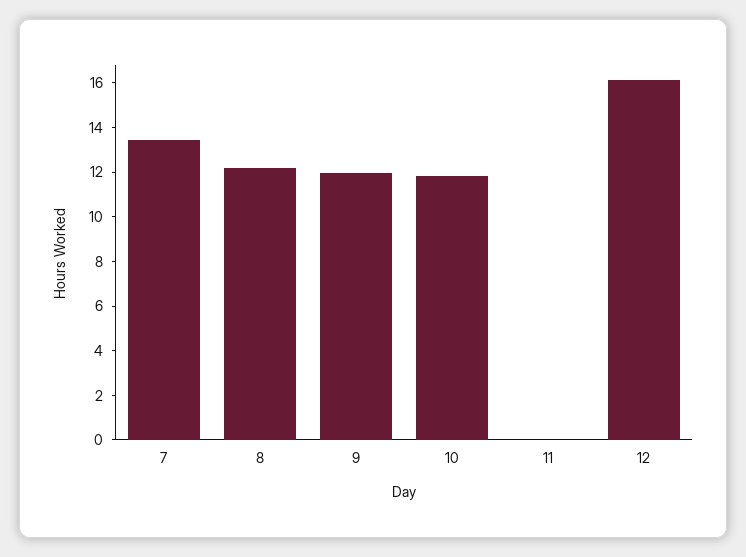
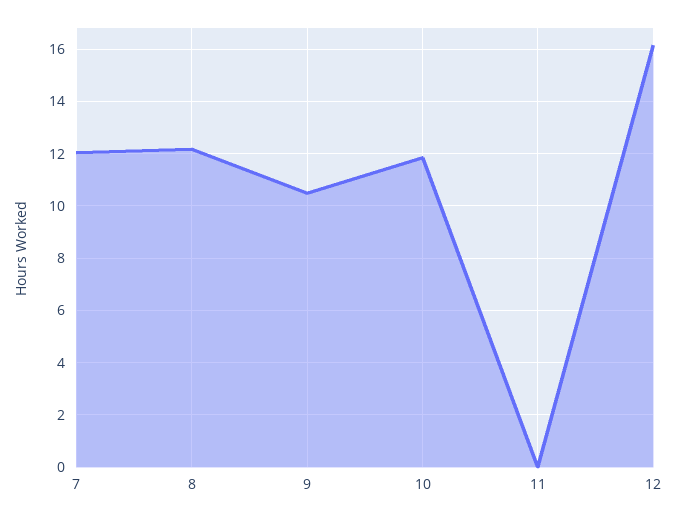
  {
-   "7": 13.5,
+   "7": 12,
    "8": 12.25,
-   "9": 12,
+   "9": 10.5,
    "10": 11.75,
    "11": 0,
    "12": 16.25
  }

